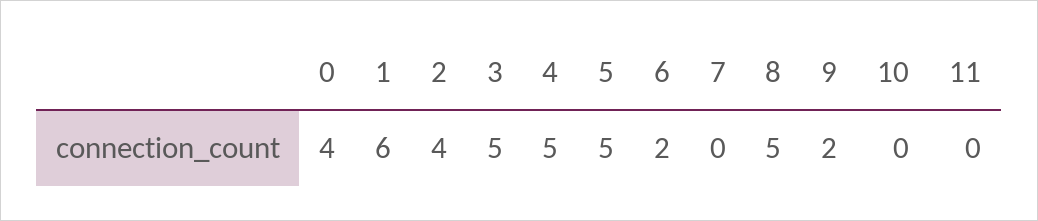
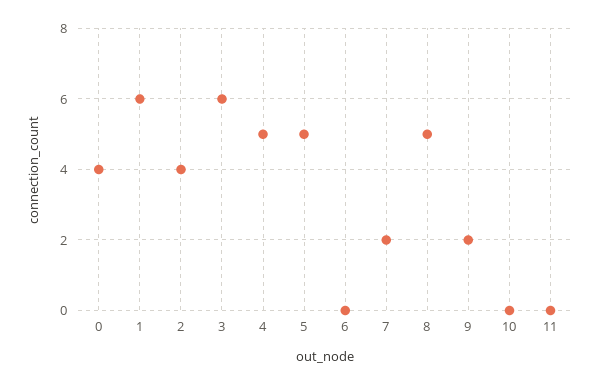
  {
    "0": 4,
    "1": 6,
    "2": 4,
-   "3": 5,
+   "3": 6,
    "4": 5,
    "5": 5,
-   "6": 2,
+   "6": 0,
-   "7": 0,
+   "7": 2,
    "8": 5,
    "9": 2,
    "10": 0,
    "11": 0
  }

